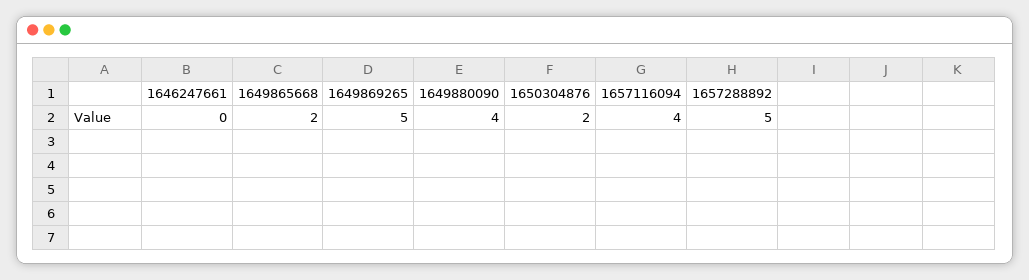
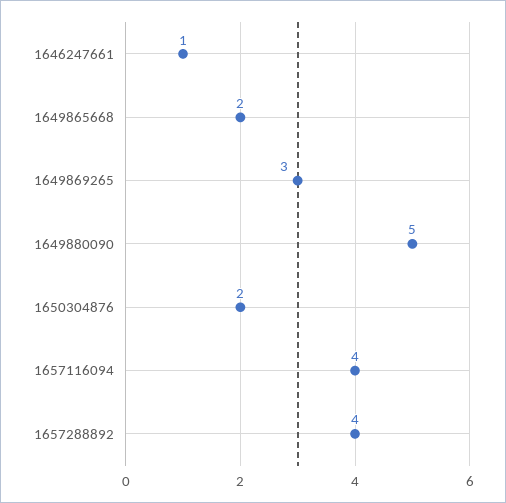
  {
-   "1646247661": 0,
+   "1646247661": 1,
    "1649865668": 2,
-   "1649869265": 5,
+   "1649869265": 3,
-   "1649880090": 4,
+   "1649880090": 5,
    "1650304876": 2,
    "1657116094": 4,
-   "1657288892": 5
+   "1657288892": 4
  }

